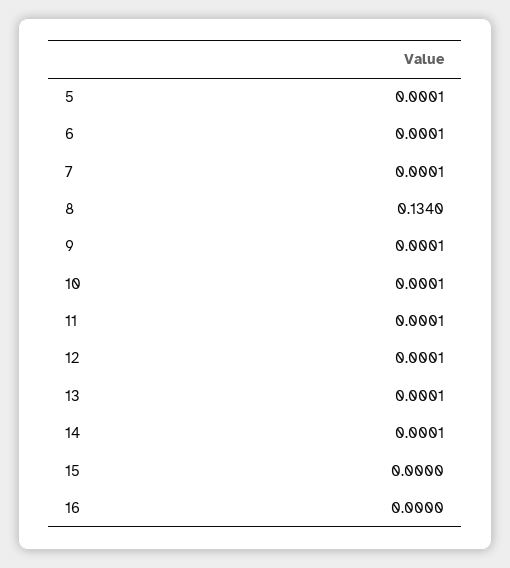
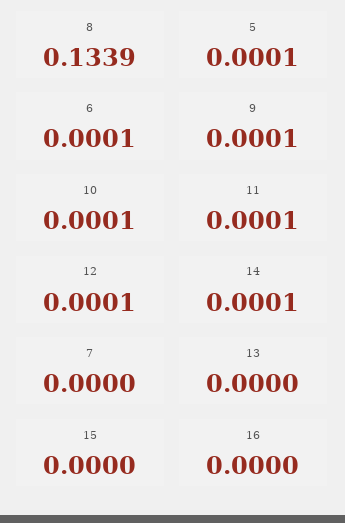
  {
    "5": 0.0001,
    "6": 0.0001,
-   "7": 0.0001,
+   "7": 0,
-   "8": 0.134,
+   "8": 0.1339,
    "9": 0.0001,
    "10": 0.0001,
    "11": 0.0001,
    "12": 0.0001,
-   "13": 0.0001,
+   "13": 0,
    "14": 0.0001,
    "15": 0,
    "16": 0
  }

